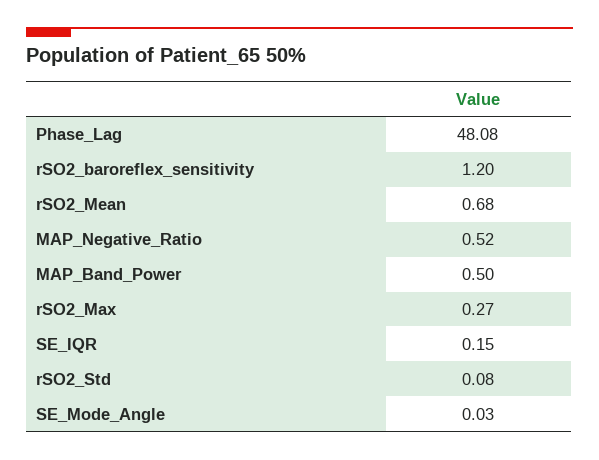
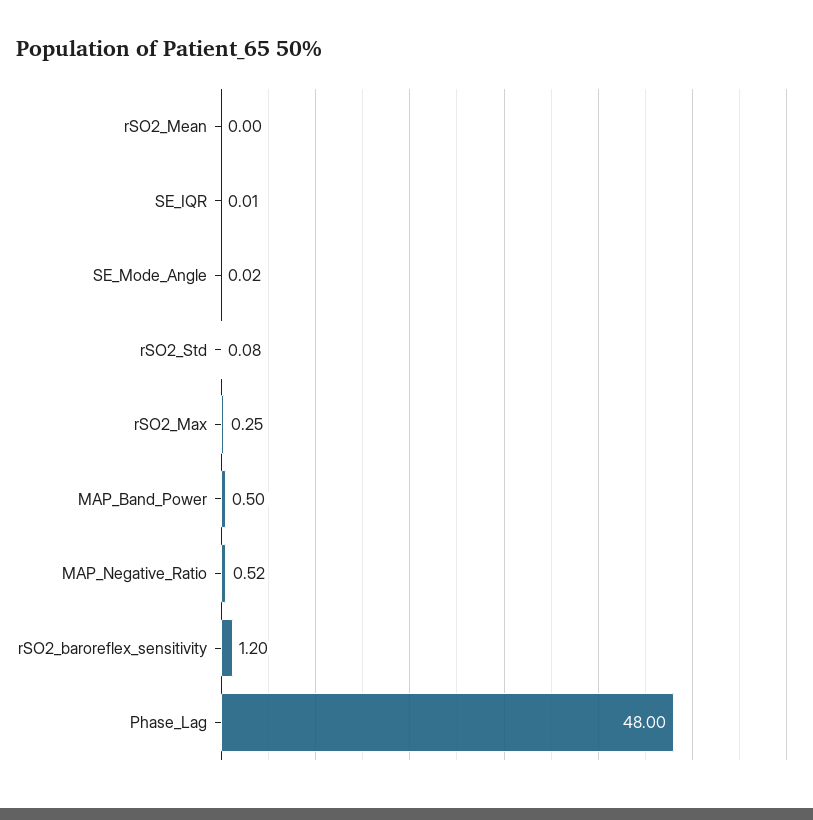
  {
-   "Phase_Lag": 48.08,
+   "Phase_Lag": 48,
    "rSO2_baroreflex_sensitivity": 1.2,
-   "rSO2_Mean": 0.68,
+   "rSO2_Mean": 0,
    "MAP_Negative_Ratio": 0.52,
    "MAP_Band_Power": 0.5,
-   "rSO2_Max": 0.27,
+   "rSO2_Max": 0.25,
-   "SE_IQR": 0.15,
+   "SE_IQR": 0.01,
    "rSO2_Std": 0.08,
-   "SE_Mode_Angle": 0.03
+   "SE_Mode_Angle": 0.02
  }

